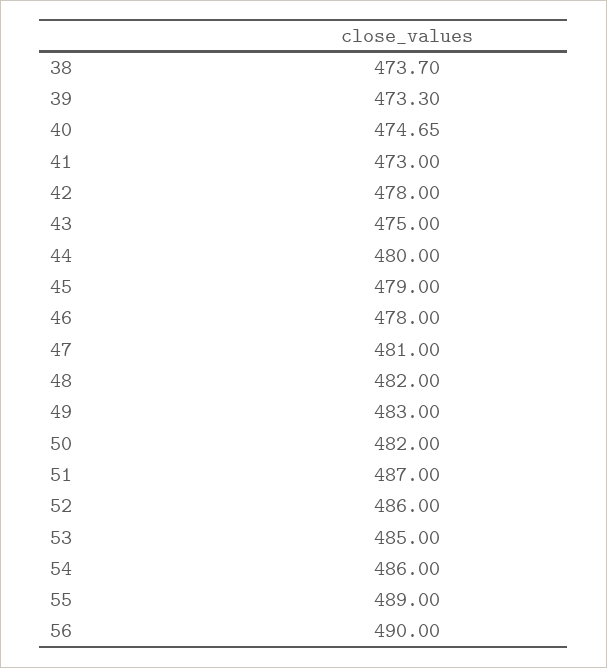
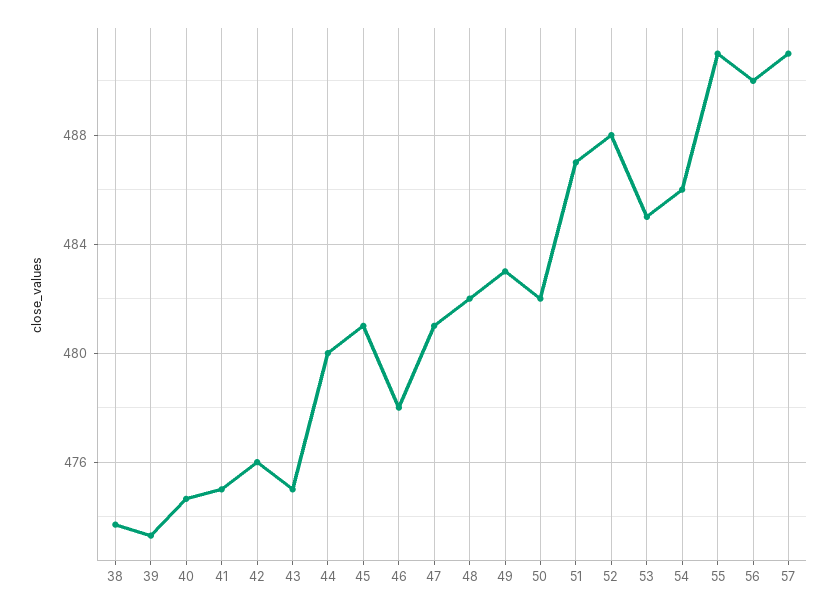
  {
    "38": 473.7,
    "39": 473.3,
    "40": 474.65,
-   "41": 473,
+   "41": 475,
-   "42": 478,
+   "42": 476,
    "43": 475,
    "44": 480,
-   "45": 479,
+   "45": 481,
    "46": 478,
    "47": 481,
    "48": 482,
    "49": 483,
    "50": 482,
    "51": 487,
-   "52": 486,
+   "52": 488,
    "53": 485,
    "54": 486,
-   "55": 489,
+   "55": 491,
-   "56": 490
+   "56": 490,
+   "57": 491
  }

